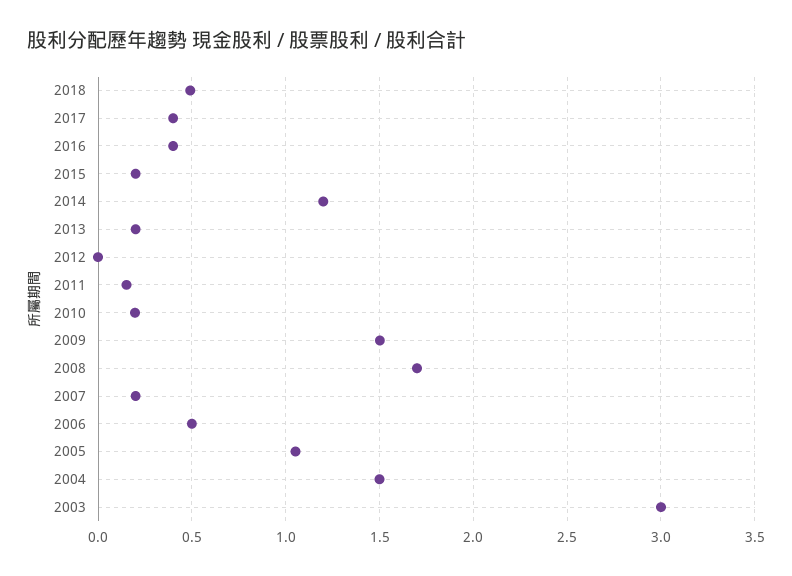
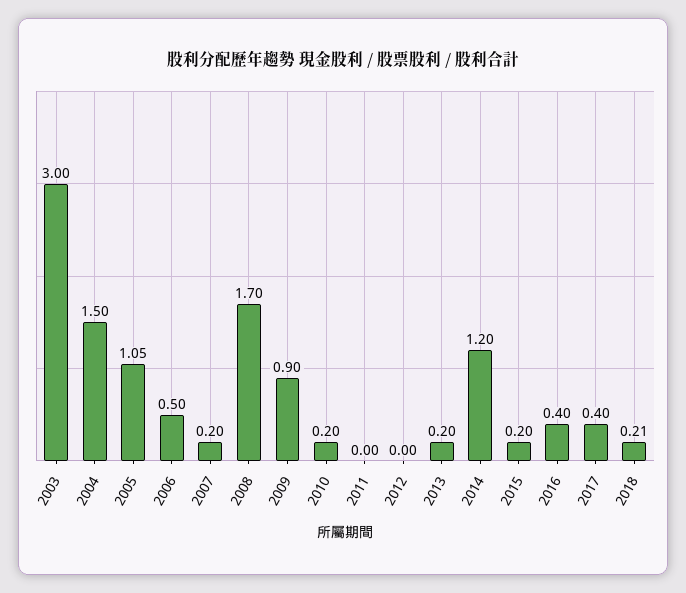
  {
-   "2018": 0.5,
+   "2018": 0.21,
    "2017": 0.4,
    "2016": 0.4,
    "2015": 0.2,
    "2014": 1.2,
    "2013": 0.2,
    "2012": 0,
-   "2011": 0.15,
+   "2011": 0,
    "2010": 0.2,
-   "2009": 1.5,
+   "2009": 0.9,
    "2008": 1.7,
    "2007": 0.2,
    "2006": 0.5,
    "2005": 1.05,
    "2004": 1.5,
    "2003": 3
  }

